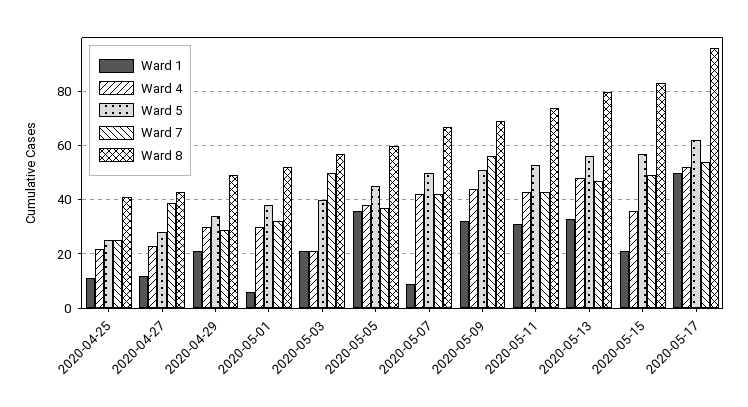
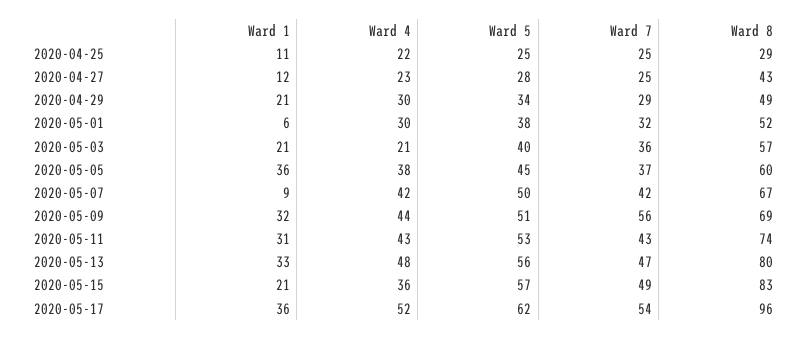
  {
    "Ward 1": {
      "2020-04-25": 11,
      "2020-04-27": 12,
      "2020-04-29": 21,
      "2020-05-01": 6,
      "2020-05-03": 21,
      "2020-05-05": 36,
      "2020-05-07": 9,
      "2020-05-09": 32,
      "2020-05-11": 31,
      "2020-05-13": 33,
      "2020-05-15": 21,
-     "2020-05-17": 50
+     "2020-05-17": 36
    },
    "Ward 4": {
      "2020-04-25": 22,
      "2020-04-27": 23,
      "2020-04-29": 30,
      "2020-05-01": 30,
      "2020-05-03": 21,
      "2020-05-05": 38,
      "2020-05-07": 42,
      "2020-05-09": 44,
      "2020-05-11": 43,
      "2020-05-13": 48,
      "2020-05-15": 36,
      "2020-05-17": 52
    },
    "Ward 5": {
      "2020-04-25": 25,
      "2020-04-27": 28,
      "2020-04-29": 34,
      "2020-05-01": 38,
      "2020-05-03": 40,
      "2020-05-05": 45,
      "2020-05-07": 50,
      "2020-05-09": 51,
      "2020-05-11": 53,
      "2020-05-13": 56,
      "2020-05-15": 57,
      "2020-05-17": 62
    },
    "Ward 7": {
      "2020-04-25": 25,
-     "2020-04-27": 40,
+     "2020-04-27": 25,
      "2020-04-29": 29,
      "2020-05-01": 32,
-     "2020-05-03": 50,
+     "2020-05-03": 36,
      "2020-05-05": 37,
      "2020-05-07": 42,
      "2020-05-09": 56,
      "2020-05-11": 43,
      "2020-05-13": 47,
      "2020-05-15": 49,
      "2020-05-17": 54
    },
    "Ward 8": {
-     "2020-04-25": 40,
+     "2020-04-25": 29,
      "2020-04-27": 43,
      "2020-04-29": 49,
      "2020-05-01": 52,
      "2020-05-03": 57,
      "2020-05-05": 60,
      "2020-05-07": 67,
      "2020-05-09": 69,
      "2020-05-11": 74,
      "2020-05-13": 80,
      "2020-05-15": 83,
      "2020-05-17": 96
    }
  }

